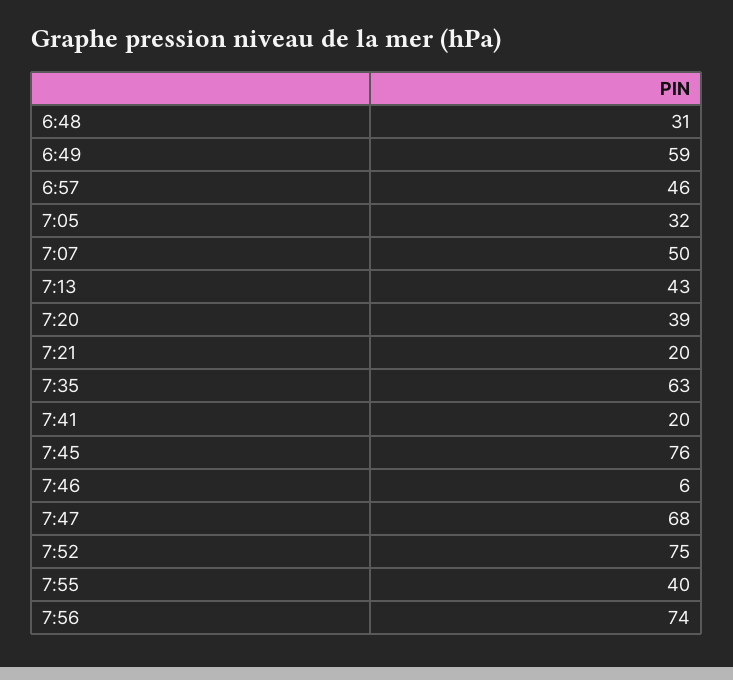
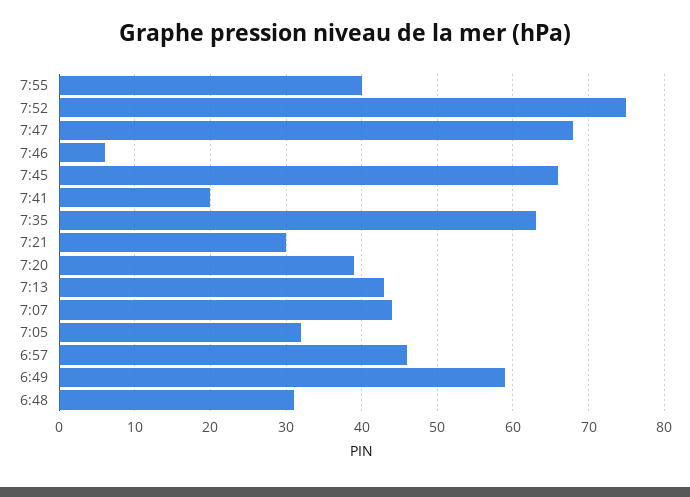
  {
    "6:48": 31,
    "6:49": 59,
    "6:57": 46,
    "7:05": 32,
-   "7:07": 50,
+   "7:07": 44,
    "7:13": 43,
    "7:20": 39,
-   "7:21": 20,
+   "7:21": 30,
    "7:35": 63,
    "7:41": 20,
-   "7:45": 76,
+   "7:45": 66,
    "7:46": 6,
    "7:47": 68,
    "7:52": 75,
-   "7:55": 40,
+   "7:55": 40
-   "7:56": 74
  }

